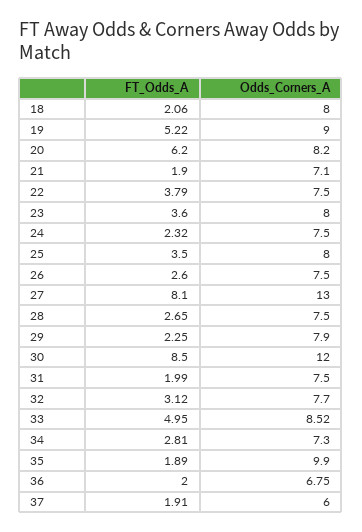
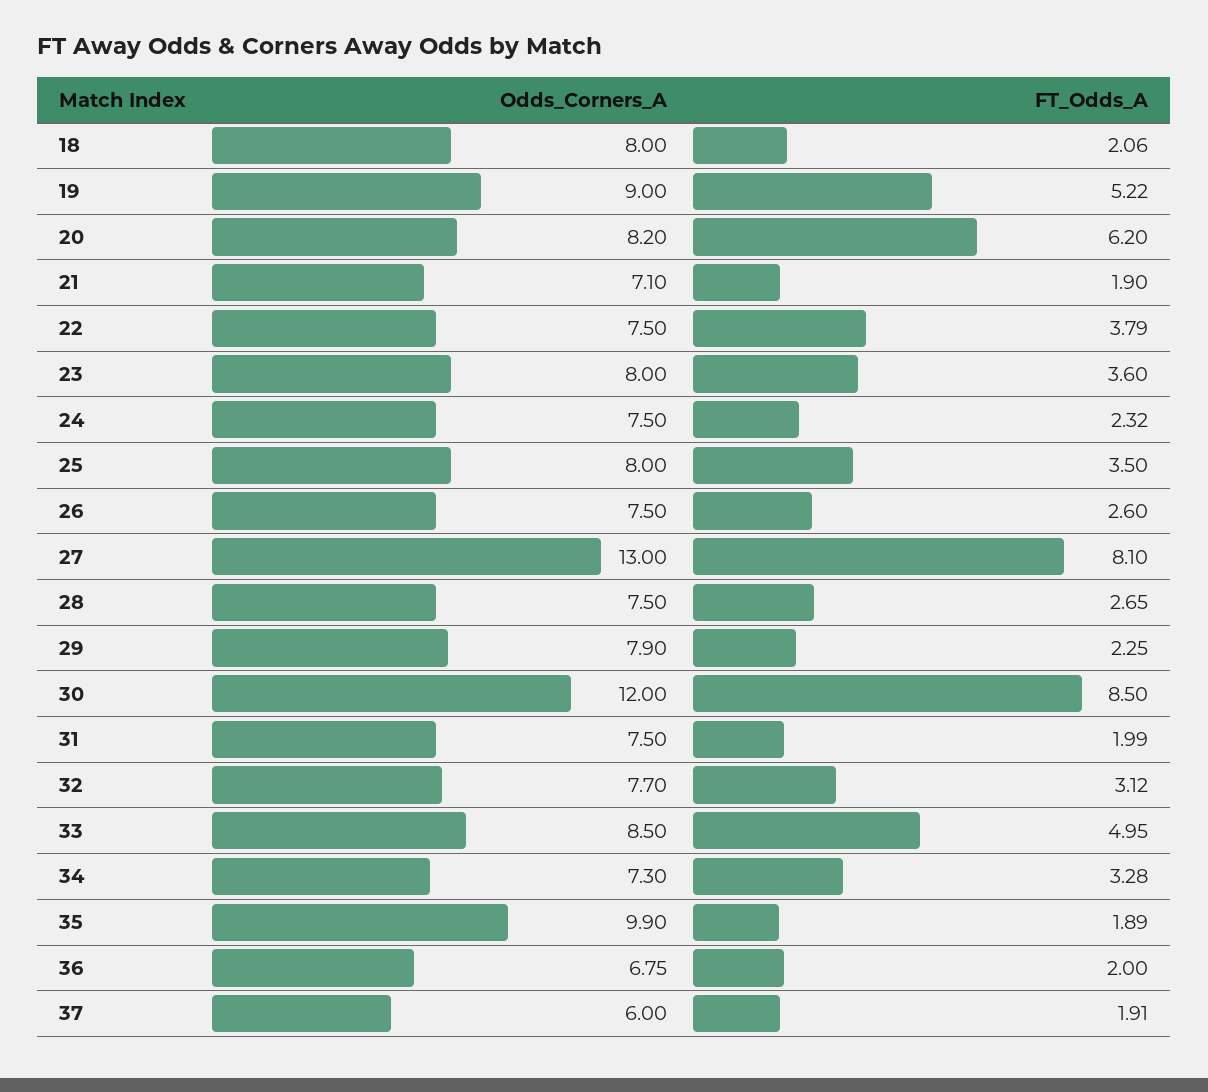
  {
    "FT_Odds_A": {
      "18": 2.06,
      "19": 5.22,
      "20": 6.2,
      "21": 1.9,
      "22": 3.79,
      "23": 3.6,
      "24": 2.32,
      "25": 3.5,
      "26": 2.6,
      "27": 8.1,
      "28": 2.65,
      "29": 2.25,
      "30": 8.5,
      "31": 1.99,
      "32": 3.12,
      "33": 4.95,
-     "34": 2.81,
+     "34": 3.28,
      "35": 1.89,
      "36": 2,
      "37": 1.91
    },
    "Odds_Corners_A": {
      "18": 8,
      "19": 9,
      "20": 8.2,
      "21": 7.1,
      "22": 7.5,
      "23": 8,
      "24": 7.5,
      "25": 8,
      "26": 7.5,
      "27": 13,
      "28": 7.5,
      "29": 7.9,
      "30": 12,
      "31": 7.5,
      "32": 7.7,
-     "33": 8.52,
+     "33": 8.5,
      "34": 7.3,
      "35": 9.9,
      "36": 6.75,
      "37": 6
    }
  }

